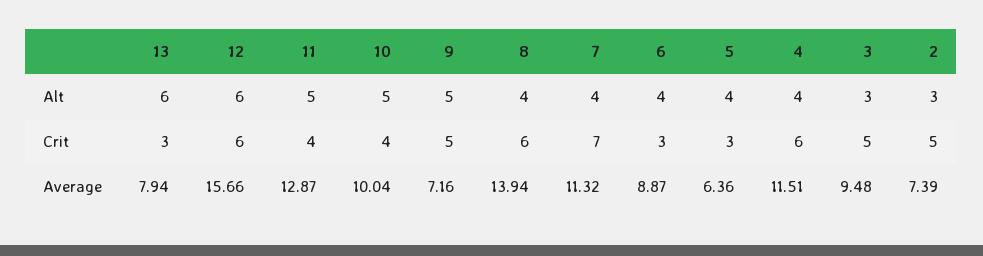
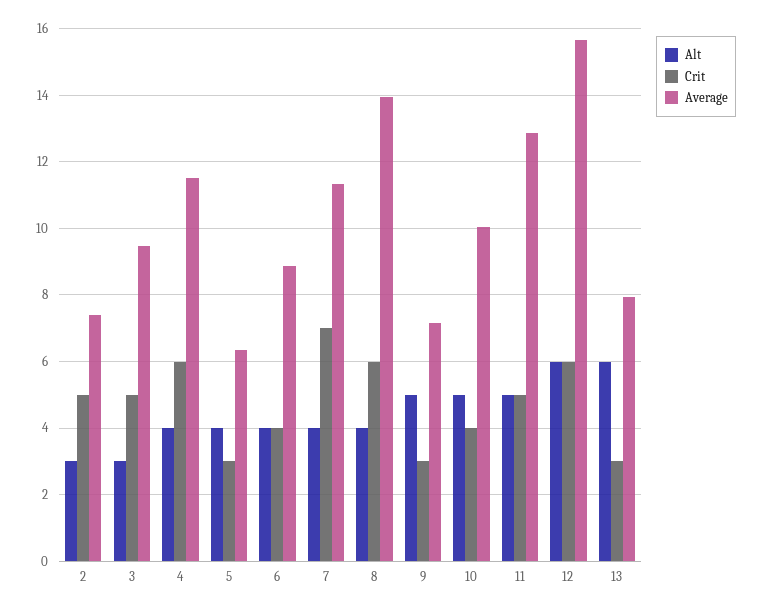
  {
    "Alt": {
      "13": 6,
      "12": 6,
      "11": 5,
      "10": 5,
      "9": 5,
      "8": 4,
      "7": 4,
      "6": 4,
      "5": 4,
      "4": 4,
      "3": 3,
      "2": 3
    },
    "Crit": {
      "13": 3,
      "12": 6,
-     "11": 4,
+     "11": 5,
      "10": 4,
-     "9": 5,
+     "9": 3,
      "8": 6,
      "7": 7,
-     "6": 3,
+     "6": 4,
      "5": 3,
      "4": 6,
      "3": 5,
      "2": 5
    },
    "Average": {
      "13": 7.94,
      "12": 15.66,
      "11": 12.87,
      "10": 10.04,
      "9": 7.16,
      "8": 13.94,
      "7": 11.32,
      "6": 8.87,
      "5": 6.36,
      "4": 11.51,
      "3": 9.48,
      "2": 7.39
    }
  }

